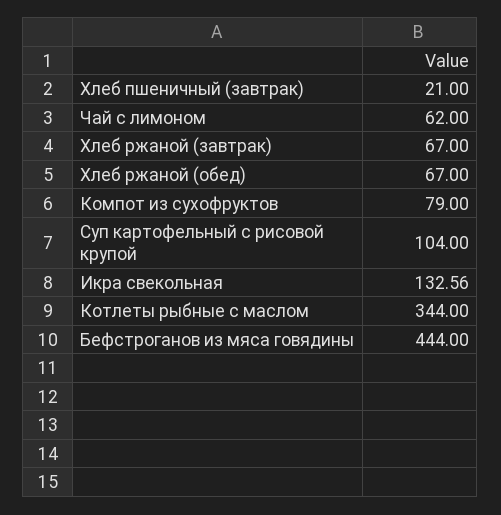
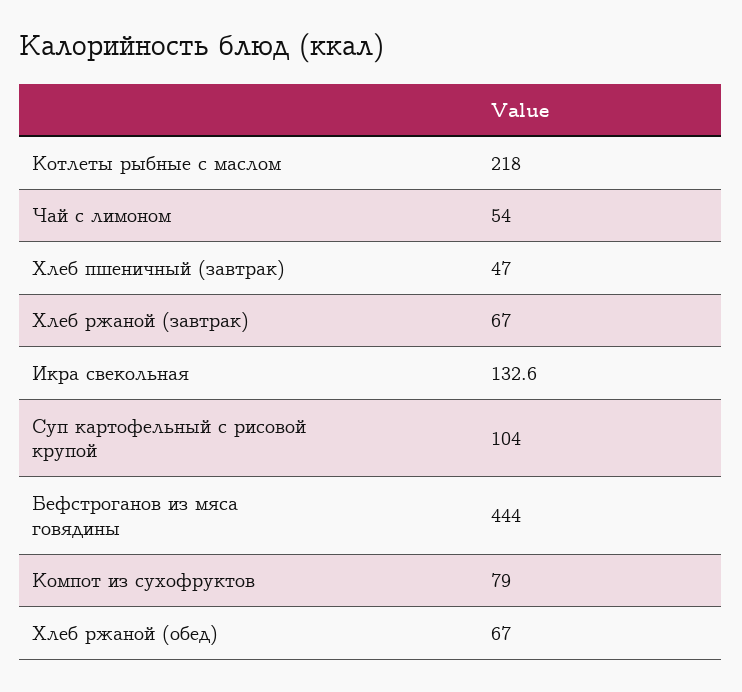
  {
-   "Хлеб пшеничный (завтрак)": 21,
+   "Хлеб пшеничный (завтрак)": 47,
-   "Чай с лимоном": 62,
+   "Чай с лимоном": 54,
    "Хлеб ржаной (завтрак)": 67,
    "Хлеб ржаной (обед)": 67,
    "Компот из сухофруктов": 79,
    "Суп картофельный с рисовой крупой": 104,
    "Икра свекольная": 132.56,
-   "Котлеты рыбные с маслом": 344,
+   "Котлеты рыбные с маслом": 218,
    "Бефстроганов из мяса говядины": 444
  }

